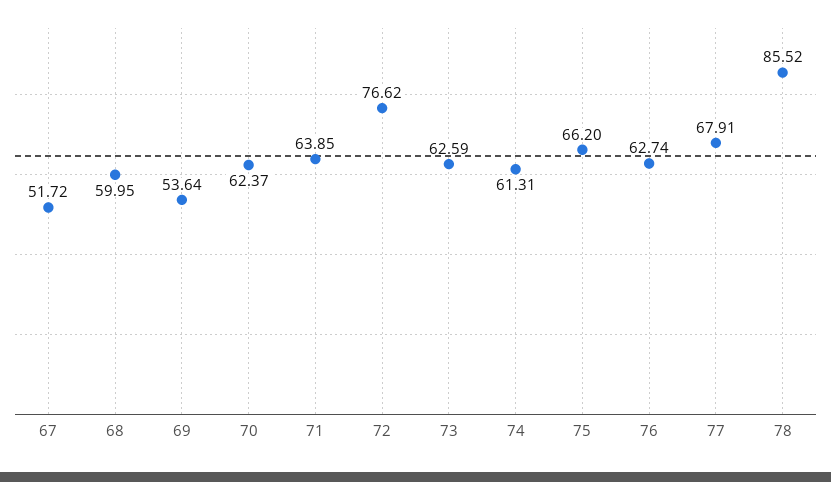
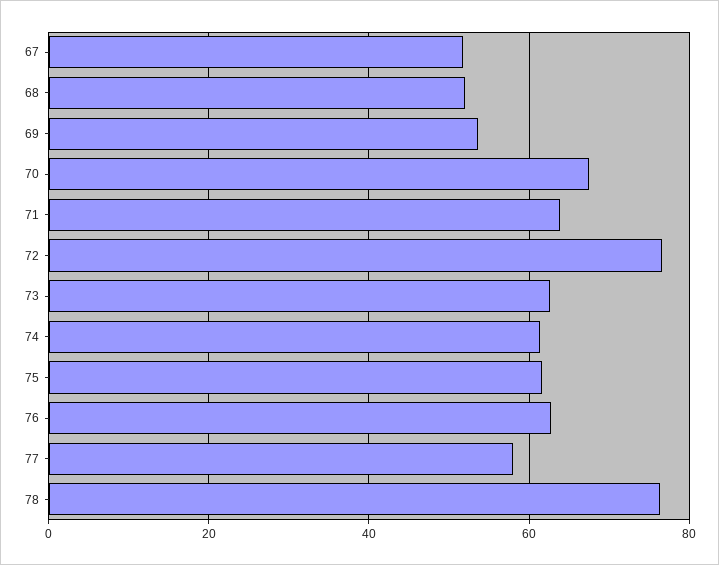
  {
    "67": 51.72,
-   "68": 59.95,
+   "68": 52,
    "69": 53.64,
-   "70": 62.37,
+   "70": 68,
    "71": 63.85,
    "72": 76.62,
    "73": 62.59,
    "74": 61.31,
-   "75": 66.2,
+   "75": 62,
    "76": 62.74,
-   "77": 67.91,
+   "77": 58,
-   "78": 85.52
+   "78": 76
  }

